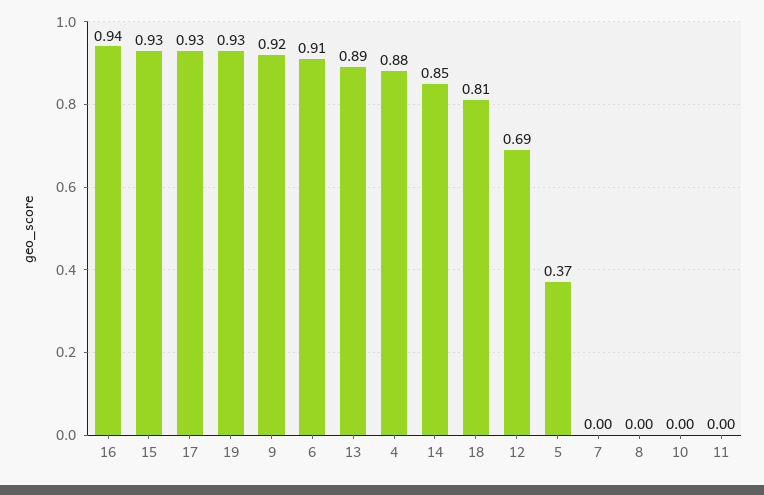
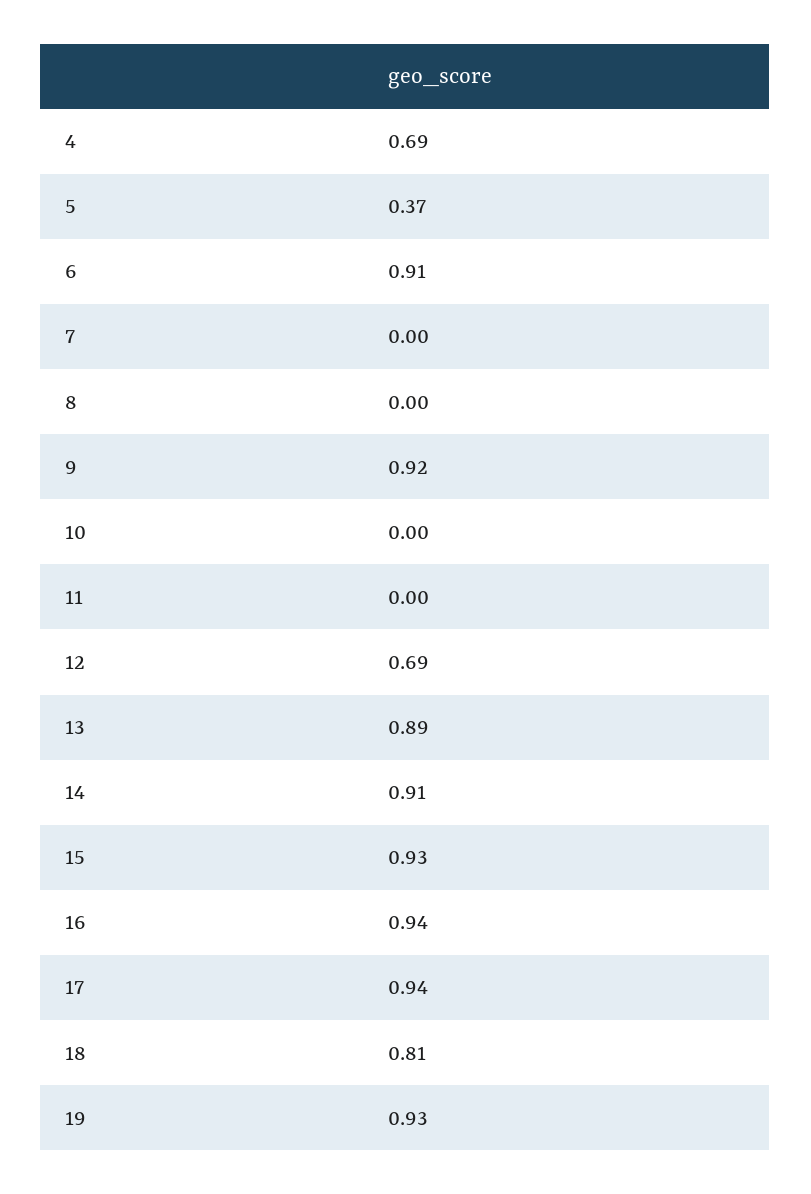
  {
    "16": 0.94,
    "15": 0.93,
-   "17": 0.93,
+   "17": 0.94,
    "19": 0.93,
    "9": 0.92,
    "6": 0.91,
    "13": 0.89,
-   "4": 0.88,
+   "4": 0.69,
-   "14": 0.85,
+   "14": 0.91,
    "18": 0.81,
    "12": 0.69,
    "5": 0.37,
    "7": 0,
    "8": 0,
    "10": 0,
    "11": 0
  }

